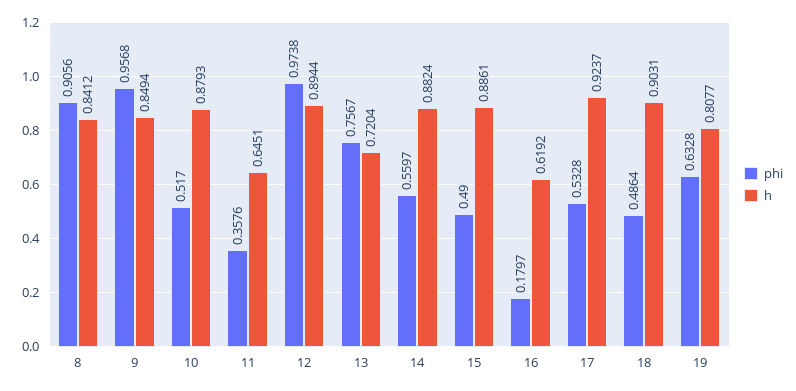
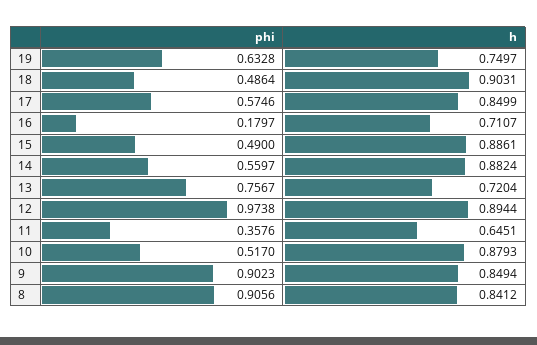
  {
    "phi": {
      "8": 0.9056,
-     "9": 0.9568,
+     "9": 0.9023,
      "10": 0.517,
      "11": 0.3576,
      "12": 0.9738,
      "13": 0.7567,
      "14": 0.5597,
      "15": 0.49,
      "16": 0.1797,
-     "17": 0.5328,
+     "17": 0.5746,
      "18": 0.4864,
      "19": 0.6328
    },
    "h": {
      "8": 0.8412,
      "9": 0.8494,
      "10": 0.8793,
      "11": 0.6451,
      "12": 0.8944,
      "13": 0.7204,
      "14": 0.8824,
      "15": 0.8861,
-     "16": 0.6192,
+     "16": 0.7107,
-     "17": 0.9237,
+     "17": 0.8499,
      "18": 0.9031,
-     "19": 0.8077
+     "19": 0.7497
    }
  }

